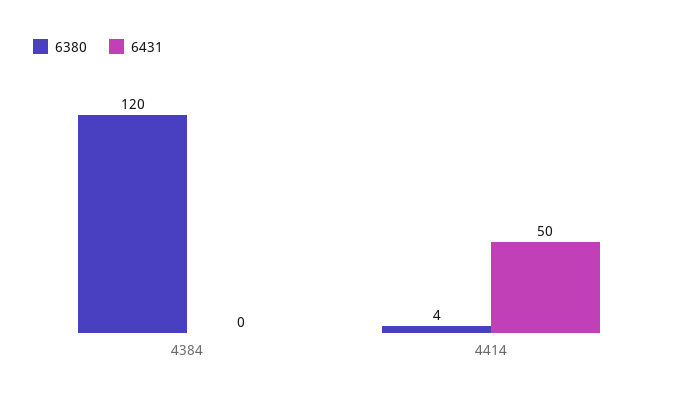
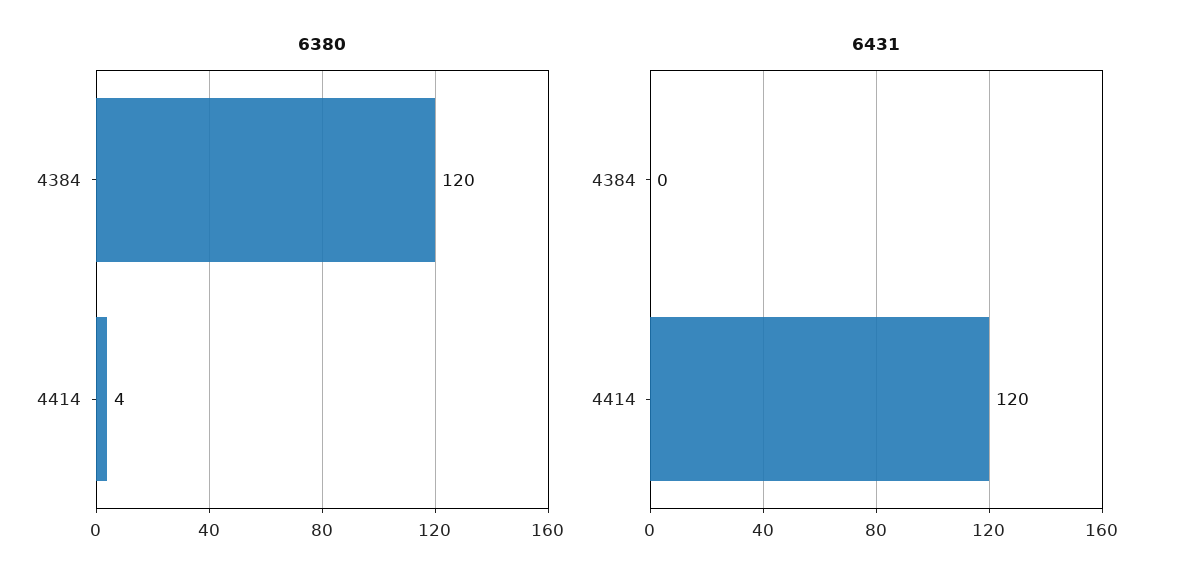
  {
    "6380": {
      "4384": 120,
      "4414": 4
    },
    "6431": {
      "4384": 0,
-     "4414": 50
+     "4414": 120
    }
  }

